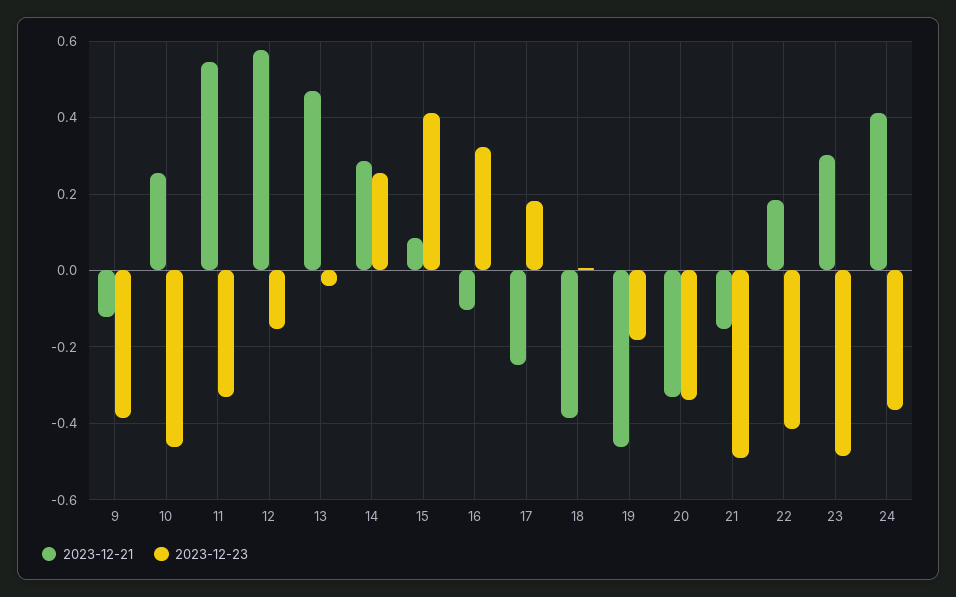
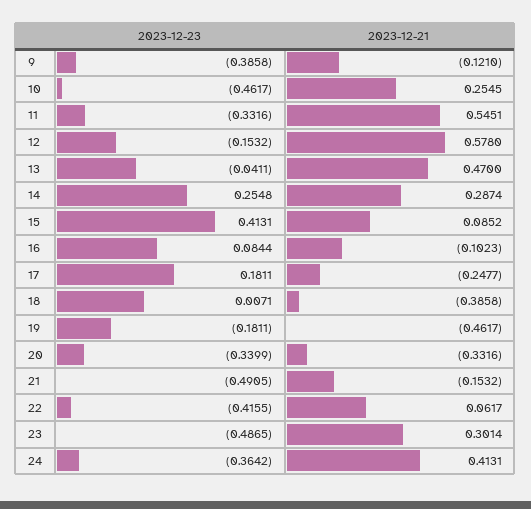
  {
    "2023-12-21": {
      "9": -0.121,
      "10": 0.2545,
      "11": 0.5451,
      "12": 0.578,
      "13": 0.47,
      "14": 0.2874,
      "15": 0.0852,
      "16": -0.1023,
      "17": -0.2477,
      "18": -0.3858,
      "19": -0.4617,
      "20": -0.3316,
      "21": -0.1532,
-     "22": 0.18,
+     "22": 0.0617,
      "23": 0.3014,
      "24": 0.4131
    },
    "2023-12-23": {
      "9": -0.3858,
      "10": -0.4617,
      "11": -0.3316,
      "12": -0.1532,
      "13": -0.0411,
      "14": 0.2548,
      "15": 0.4131,
-     "16": 0.32,
+     "16": 0.0844,
      "17": 0.1811,
      "18": 0.0071,
      "19": -0.1811,
      "20": -0.3399,
      "21": -0.4905,
      "22": -0.4155,
      "23": -0.4865,
      "24": -0.3642
    }
  }

